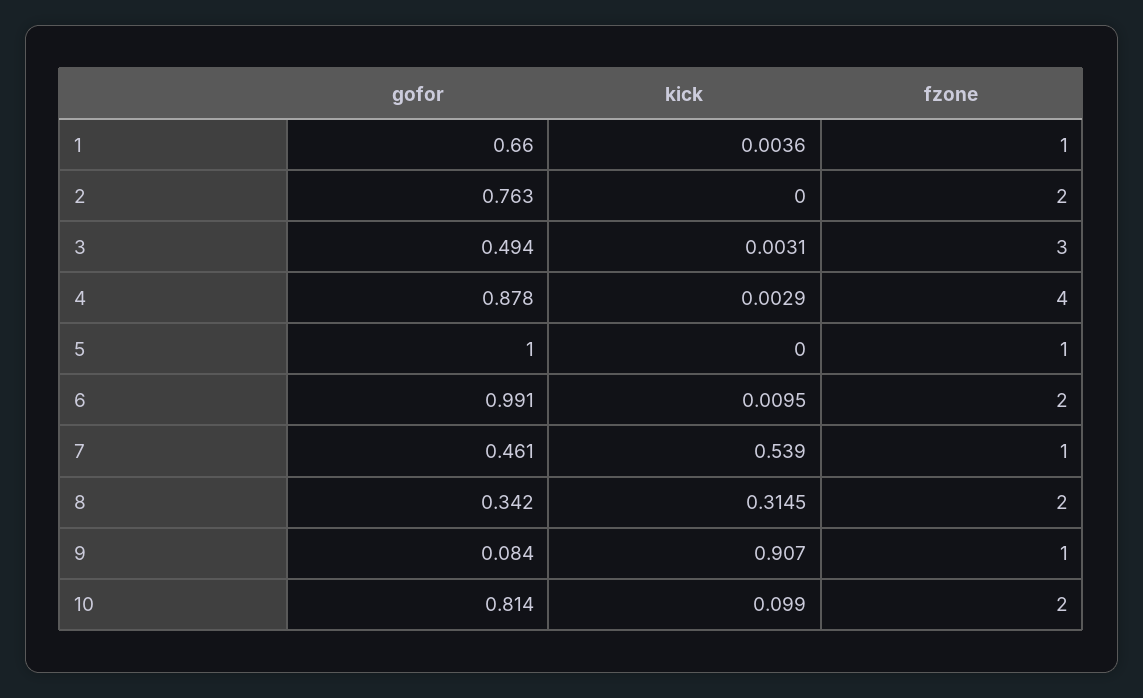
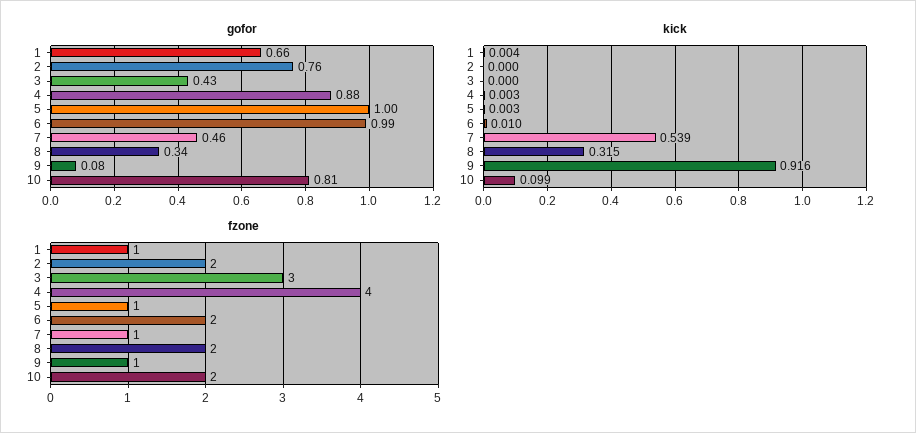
  {
    "gofor": {
      "1": 0.66,
      "2": 0.763,
-     "3": 0.494,
+     "3": 0.43,
      "4": 0.878,
      "5": 1,
      "6": 0.991,
      "7": 0.461,
      "8": 0.342,
      "9": 0.084,
      "10": 0.814
    },
    "kick": {
      "1": 0.0036,
      "2": 0,
-     "3": 0.0031,
+     "3": 0,
      "4": 0.0029,
-     "5": 0,
+     "5": 0.003,
      "6": 0.0095,
      "7": 0.539,
      "8": 0.3145,
-     "9": 0.907,
+     "9": 0.916,
      "10": 0.099
    },
    "fzone": {
      "1": 1,
      "2": 2,
      "3": 3,
      "4": 4,
      "5": 1,
      "6": 2,
      "7": 1,
      "8": 2,
      "9": 1,
      "10": 2
    }
  }

